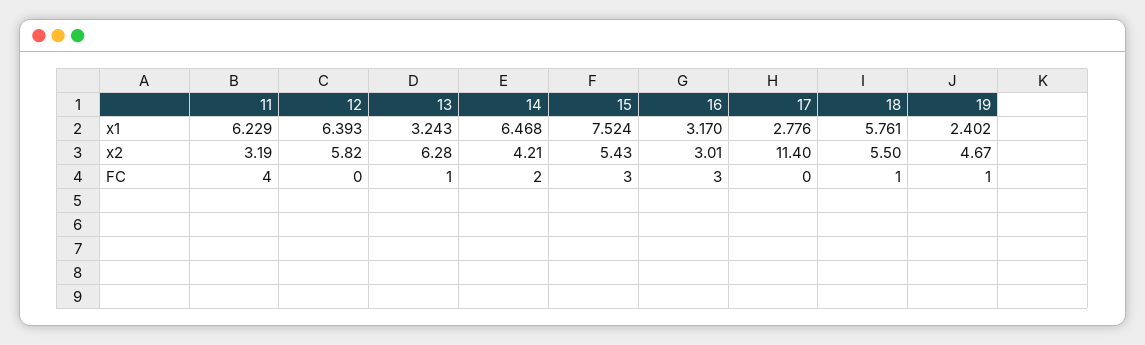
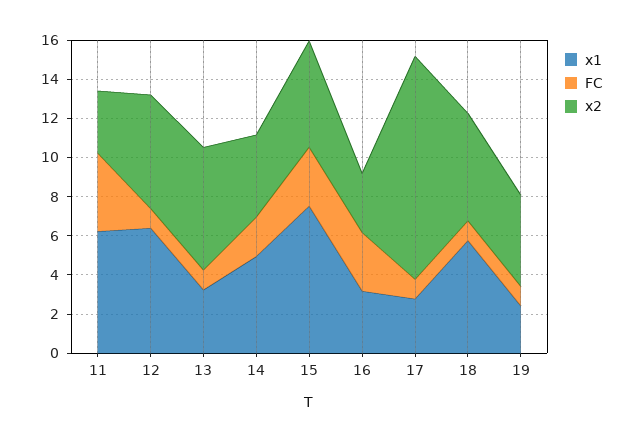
  {
    "x1": {
      "11": 6.229,
      "12": 6.393,
      "13": 3.243,
-     "14": 6.468,
+     "14": 5,
      "15": 7.524,
      "16": 3.17,
      "17": 2.776,
      "18": 5.761,
      "19": 2.402
    },
    "x2": {
      "11": 3.19,
      "12": 5.82,
      "13": 6.28,
      "14": 4.21,
      "15": 5.43,
      "16": 3.01,
      "17": 11.4,
      "18": 5.5,
      "19": 4.67
    },
    "FC": {
      "11": 4,
-     "12": 0,
+     "12": 1,
      "13": 1,
      "14": 2,
      "15": 3,
      "16": 3,
-     "17": 0,
+     "17": 1,
      "18": 1,
      "19": 1
    }
  }

